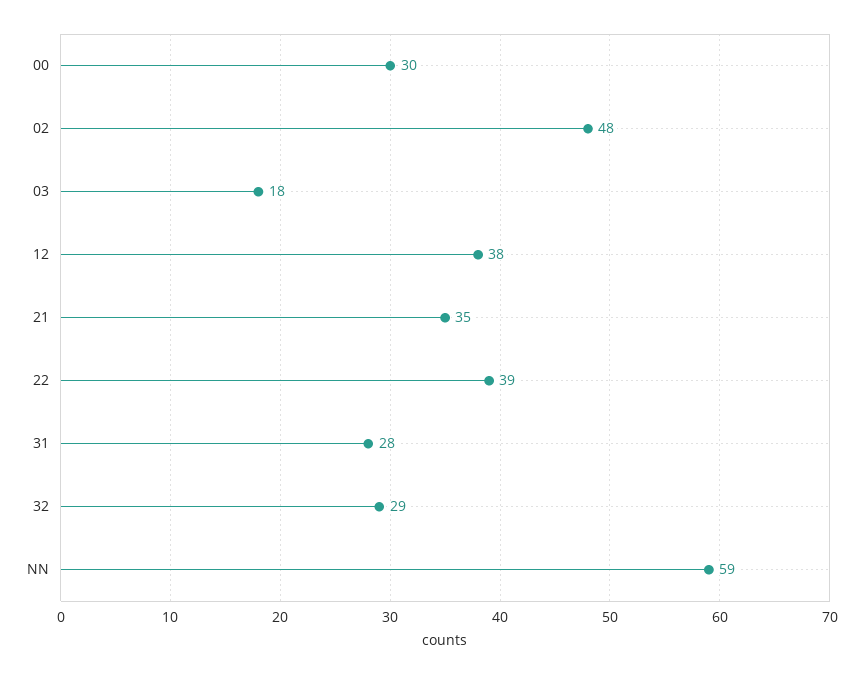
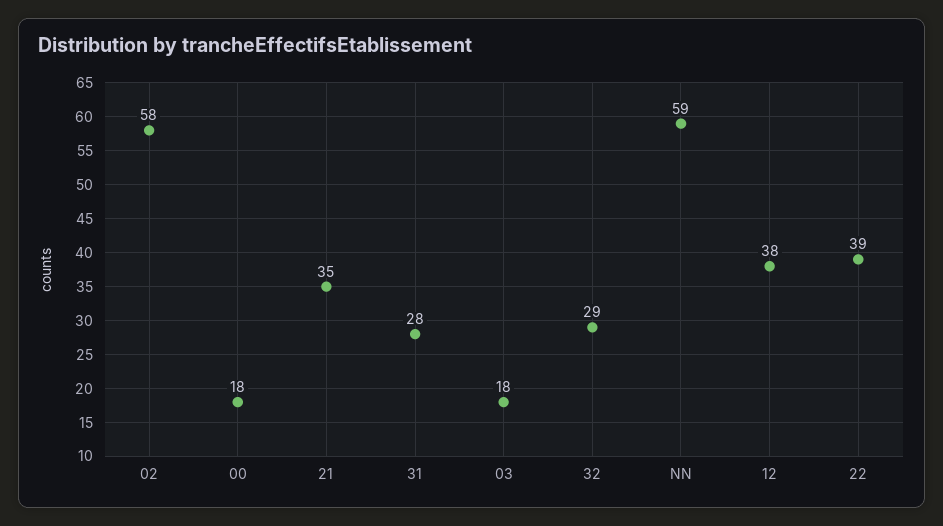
  {
-   "00": 30,
+   "00": 18,
-   "02": 48,
+   "02": 58,
    "03": 18,
    "12": 38,
    "21": 35,
    "22": 39,
    "31": 28,
    "32": 29,
    "NN": 59
  }

